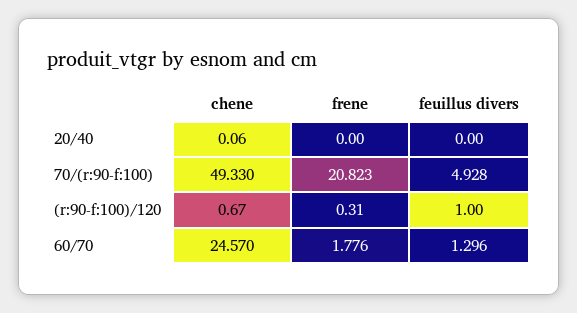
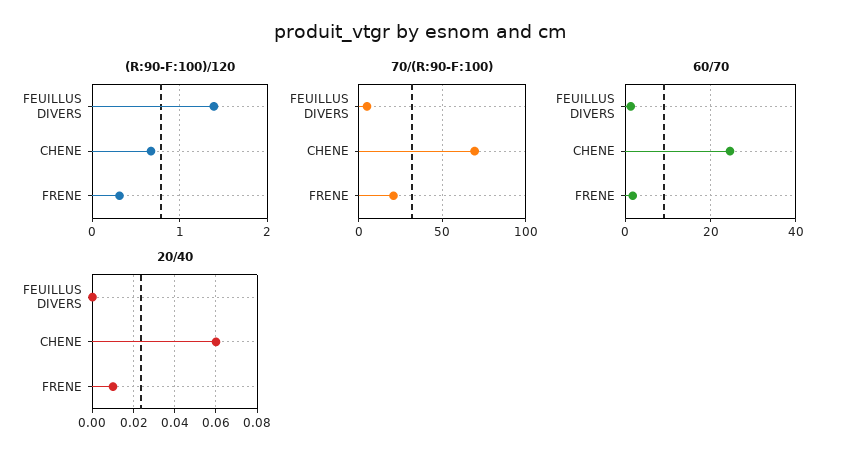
  {
    "20/40": {
      "chene": 0.06,
-     "frene": 0,
+     "frene": 0.01,
      "feuillus divers": 0
    },
    "70/(r:90-f:100)": {
-     "chene": 49.33,
+     "chene": 70,
      "frene": 20.823,
      "feuillus divers": 4.928
    },
    "(r:90-f:100)/120": {
      "chene": 0.67,
      "frene": 0.31,
-     "feuillus divers": 1
+     "feuillus divers": 1.4
    },
    "60/70": {
      "chene": 24.57,
      "frene": 1.776,
      "feuillus divers": 1.296
    }
  }

